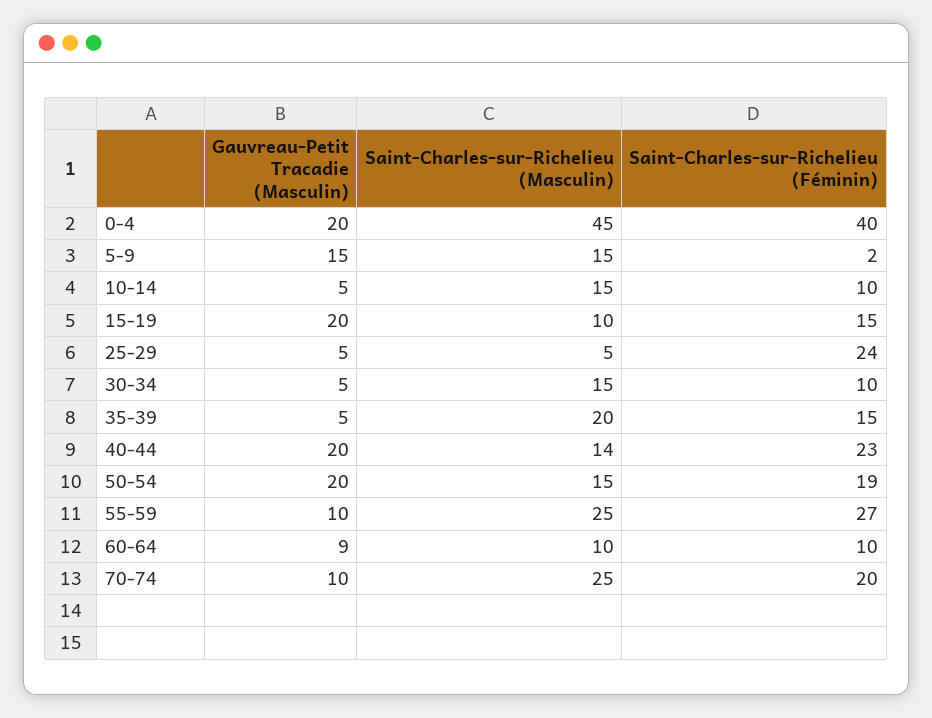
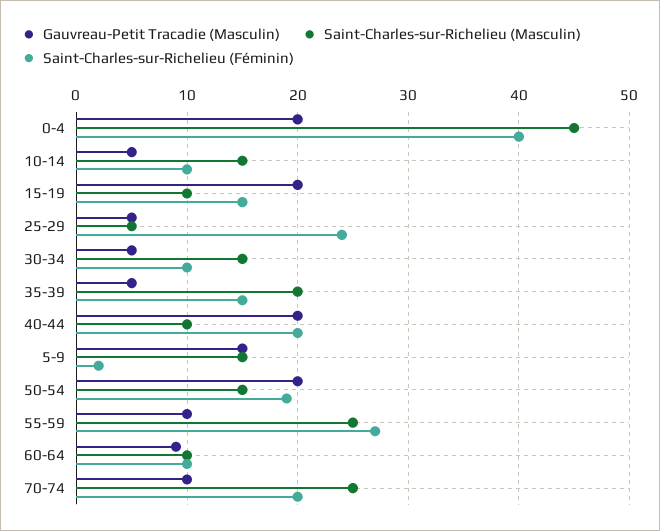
  {
    "Gauvreau-Petit Tracadie (Masculin)": {
      "0-4": 20,
      "5-9": 15,
      "10-14": 5,
      "15-19": 20,
      "25-29": 5,
      "30-34": 5,
      "35-39": 5,
      "40-44": 20,
      "50-54": 20,
      "55-59": 10,
      "60-64": 9,
      "70-74": 10
    },
    "Saint-Charles-sur-Richelieu (Masculin)": {
      "0-4": 45,
      "5-9": 15,
      "10-14": 15,
      "15-19": 10,
      "25-29": 5,
      "30-34": 15,
      "35-39": 20,
-     "40-44": 14,
+     "40-44": 10,
      "50-54": 15,
      "55-59": 25,
      "60-64": 10,
      "70-74": 25
    },
    "Saint-Charles-sur-Richelieu (Féminin)": {
      "0-4": 40,
      "5-9": 2,
      "10-14": 10,
      "15-19": 15,
      "25-29": 24,
      "30-34": 10,
      "35-39": 15,
-     "40-44": 23,
+     "40-44": 20,
      "50-54": 19,
      "55-59": 27,
      "60-64": 10,
      "70-74": 20
    }
  }

